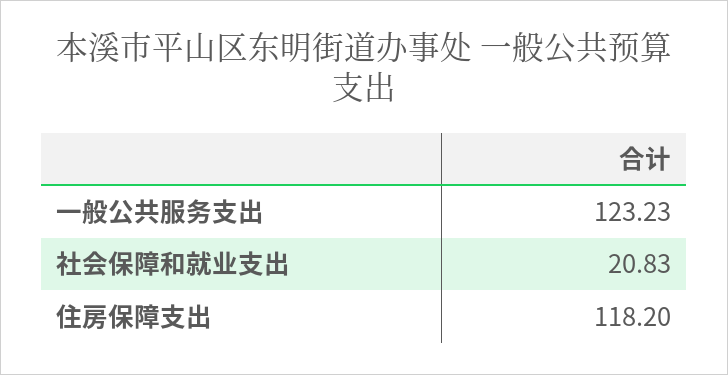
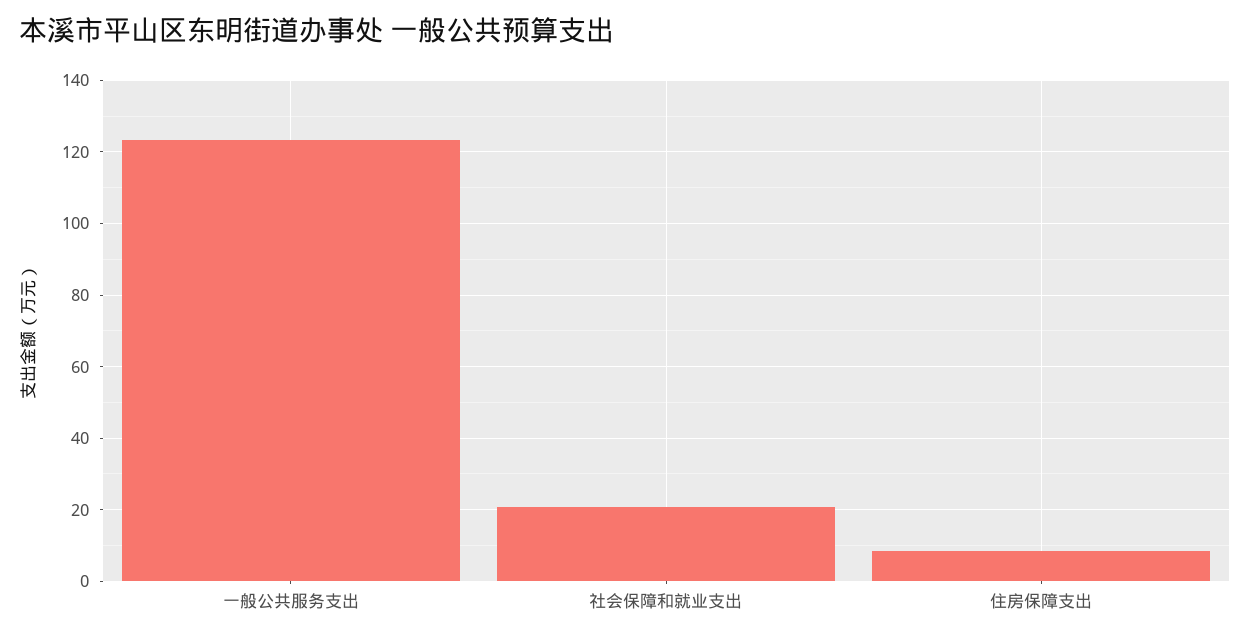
  {
    "一般公共服务支出": 123.23,
    "社会保障和就业支出": 20.83,
-   "住房保障支出": 118.2
+   "住房保障支出": 8
  }

